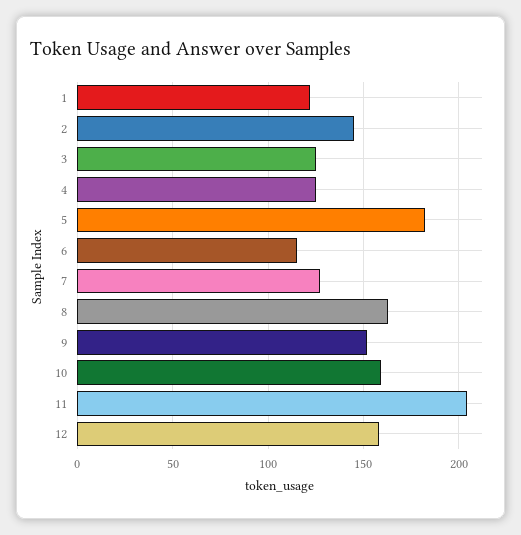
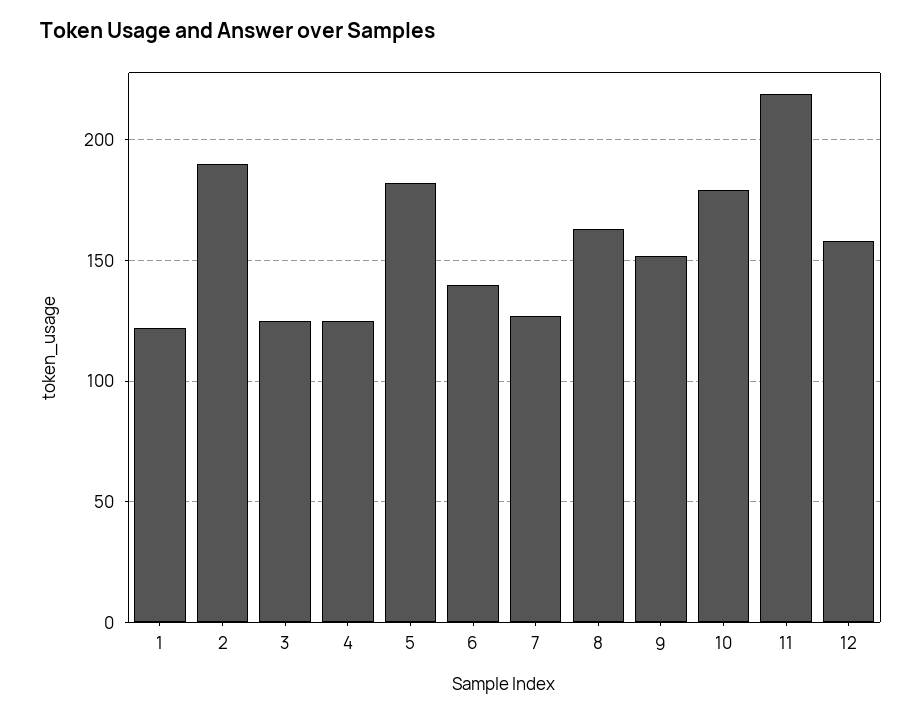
  {
    "1": 120,
-   "2": 145,
+   "2": 190,
    "3": 125,
    "4": 125,
    "5": 180,
-   "6": 115,
+   "6": 140,
    "7": 125,
    "8": 165,
    "9": 150,
-   "10": 160,
+   "10": 180,
-   "11": 205,
+   "11": 220,
    "12": 160
  }

